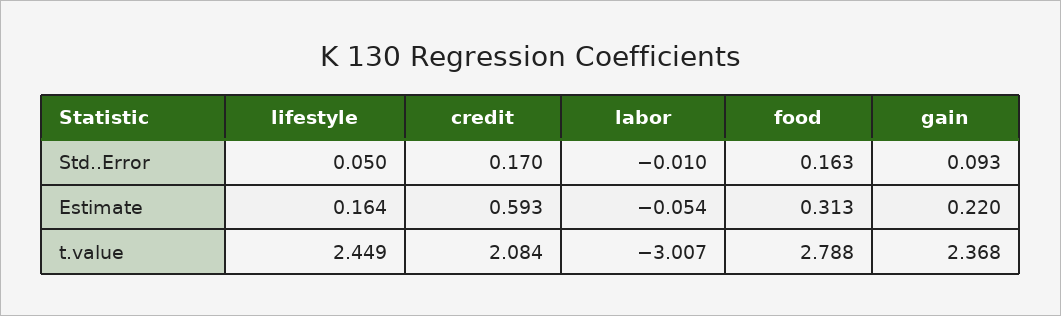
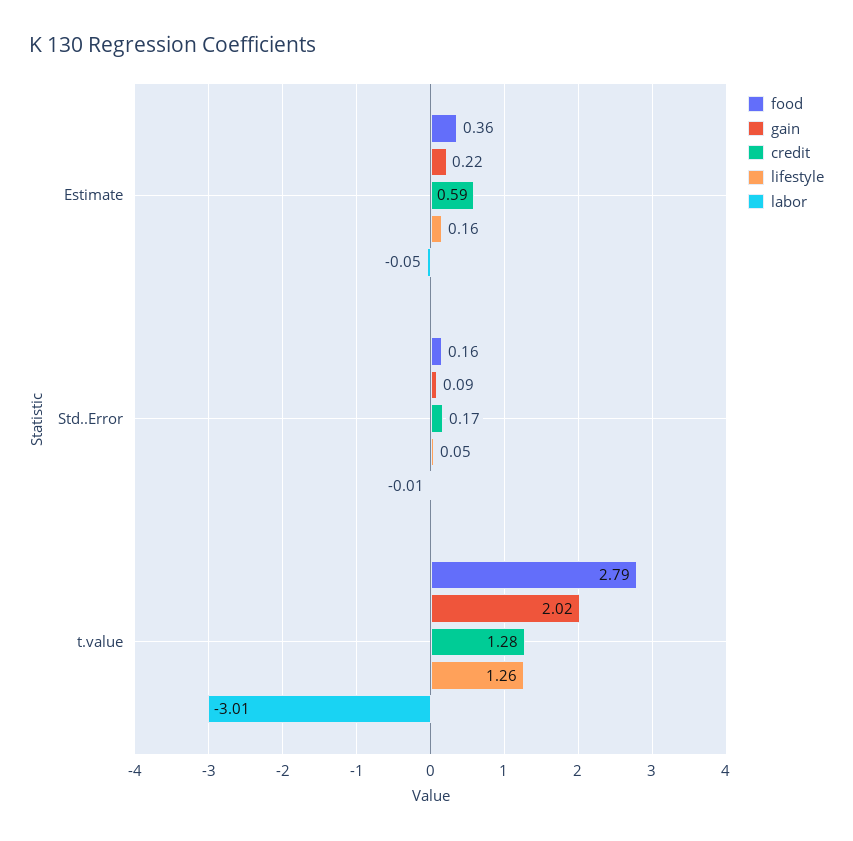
  {
    "lifestyle": {
      "Std..Error": 0.05,
      "Estimate": 0.164,
-     "t.value": 2.449
+     "t.value": 1.26
    },
    "credit": {
      "Std..Error": 0.17,
      "Estimate": 0.593,
-     "t.value": 2.084
+     "t.value": 1.28
    },
    "labor": {
      "Std..Error": -0.01,
      "Estimate": -0.054,
      "t.value": -3.007
    },
    "food": {
      "Std..Error": 0.163,
-     "Estimate": 0.313,
+     "Estimate": 0.36,
      "t.value": 2.788
    },
    "gain": {
      "Std..Error": 0.093,
      "Estimate": 0.22,
-     "t.value": 2.368
+     "t.value": 2.02
    }
  }

